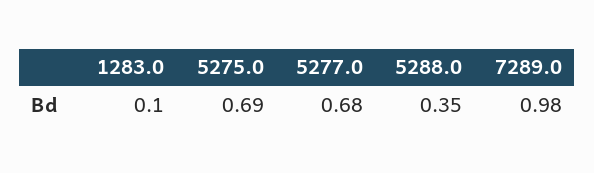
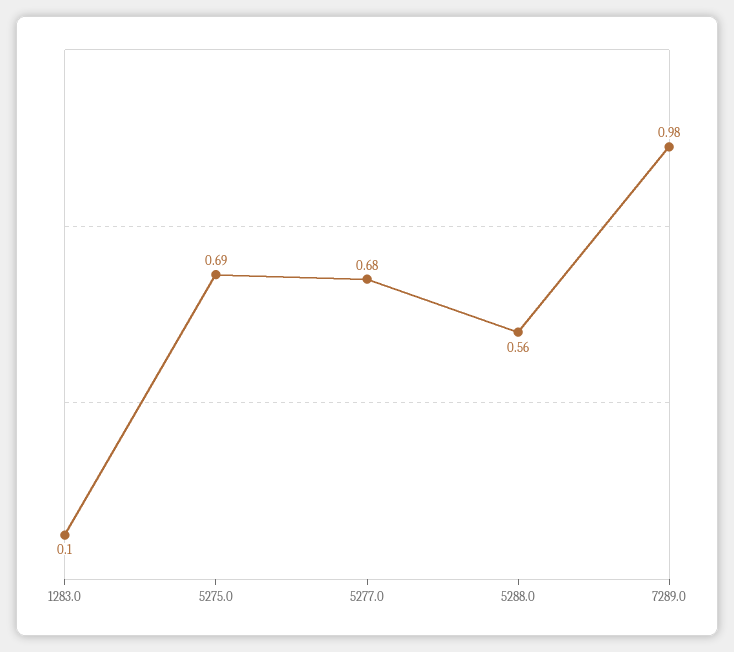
  {
    "1283.0": 0.1,
    "5275.0": 0.69,
    "5277.0": 0.68,
-   "5288.0": 0.35,
+   "5288.0": 0.56,
    "7289.0": 0.98
  }

